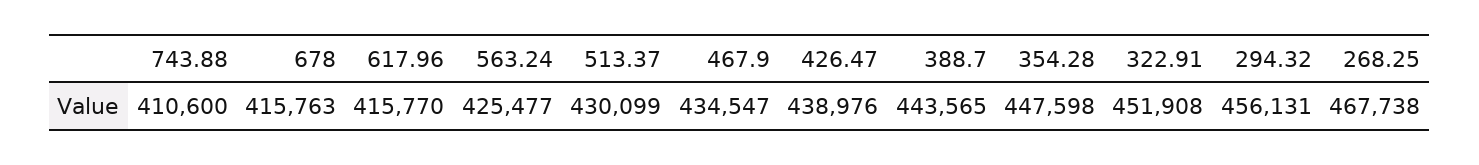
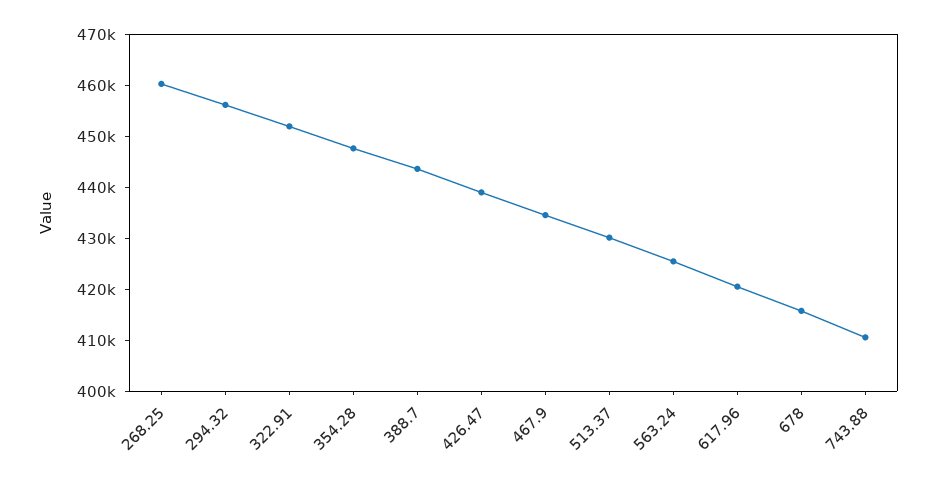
  {
    "743.88": 410600,
    "678": 415763,
-   "617.96": 415770,
+   "617.96": 420000,
    "563.24": 425477,
    "513.37": 430099,
    "467.9": 434547,
    "426.47": 438976,
    "388.7": 443565,
    "354.28": 447598,
    "322.91": 451908,
    "294.32": 456131,
-   "268.25": 467738
+   "268.25": 460000
  }

